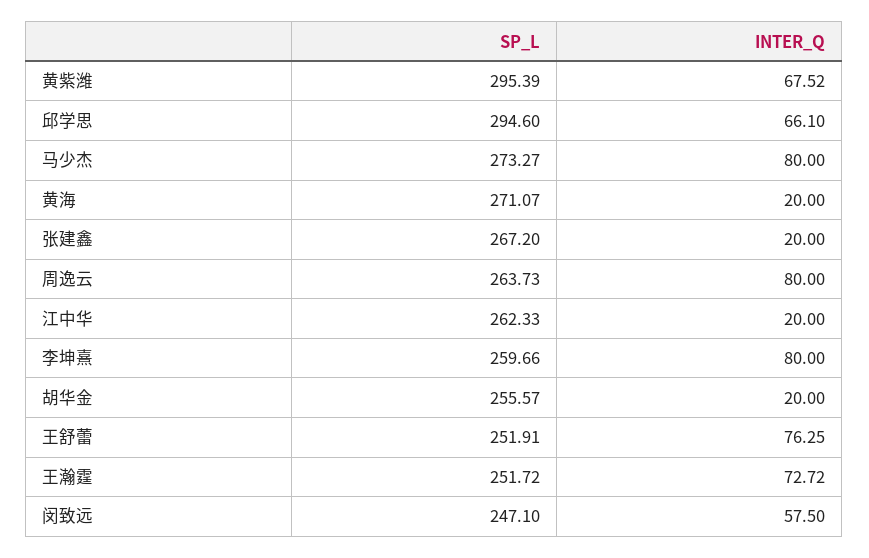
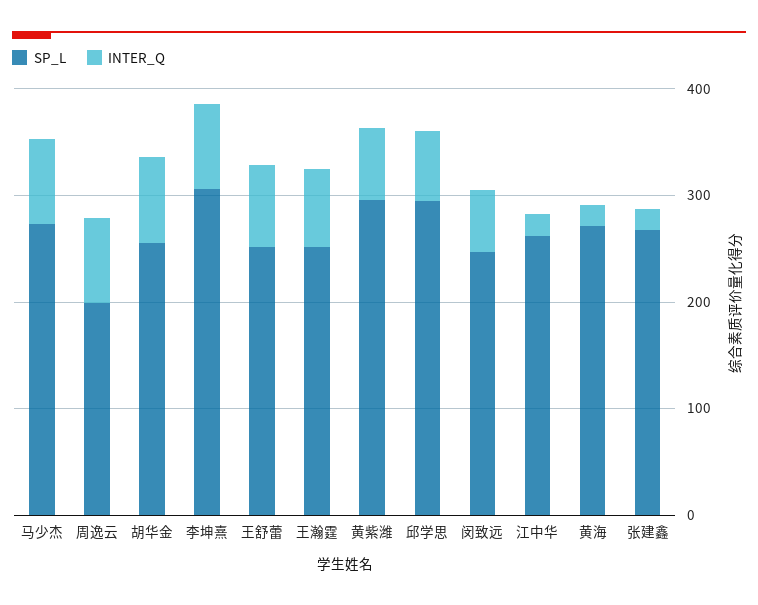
  {
    "SP_L": {
      "黄紫潍": 295.39,
      "邱学思": 294.6,
      "马少杰": 273.27,
      "黄海": 271.07,
      "张建鑫": 267.2,
-     "周逸云": 263.73,
+     "周逸云": 200,
      "江中华": 262.33,
-     "李坤熹": 259.66,
+     "李坤熹": 300,
      "胡华金": 255.57,
      "王舒蕾": 251.91,
      "王瀚霆": 251.72,
      "闵致远": 247.1
    },
    "INTER_Q": {
      "黄紫潍": 67.52,
      "邱学思": 66.1,
      "马少杰": 80,
      "黄海": 20,
      "张建鑫": 20,
      "周逸云": 80,
      "江中华": 20,
      "李坤熹": 80,
-     "胡华金": 20,
+     "胡华金": 80,
      "王舒蕾": 76.25,
      "王瀚霆": 72.72,
      "闵致远": 57.5
    }
  }

